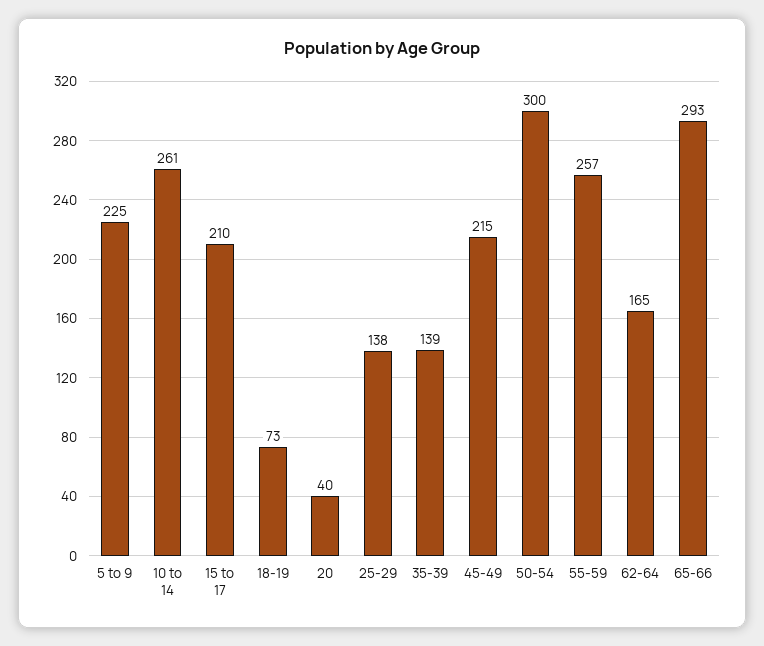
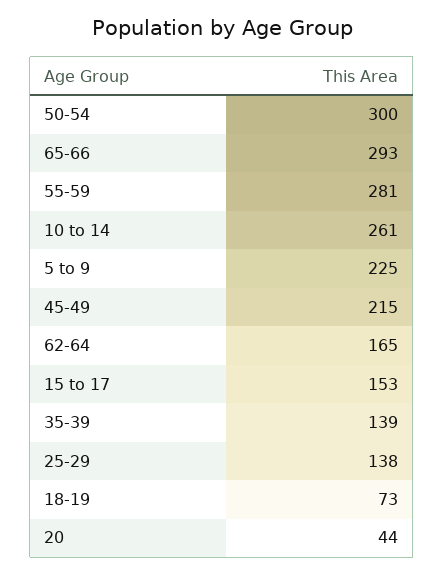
  {
    "5 to 9": 225,
    "10 to 14": 261,
-   "15 to 17": 210,
+   "15 to 17": 153,
    "18-19": 73,
-   "20": 40,
+   "20": 44,
    "25-29": 138,
    "35-39": 139,
    "45-49": 215,
    "50-54": 300,
-   "55-59": 257,
+   "55-59": 281,
    "62-64": 165,
    "65-66": 293
  }

